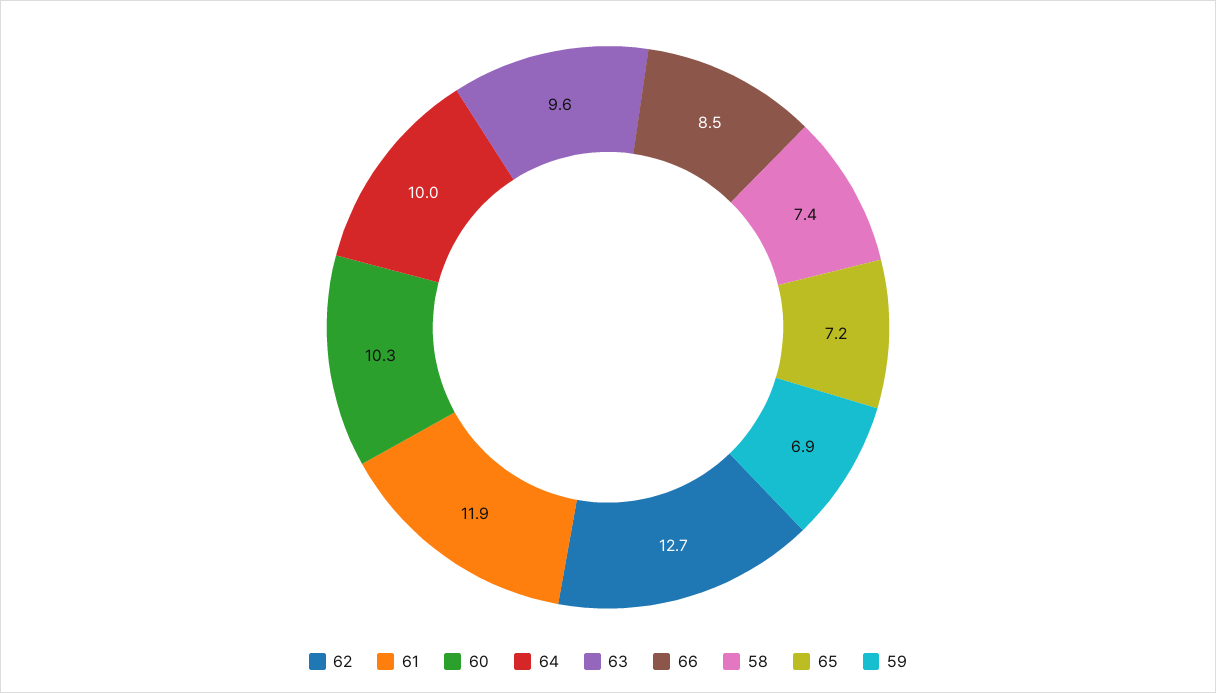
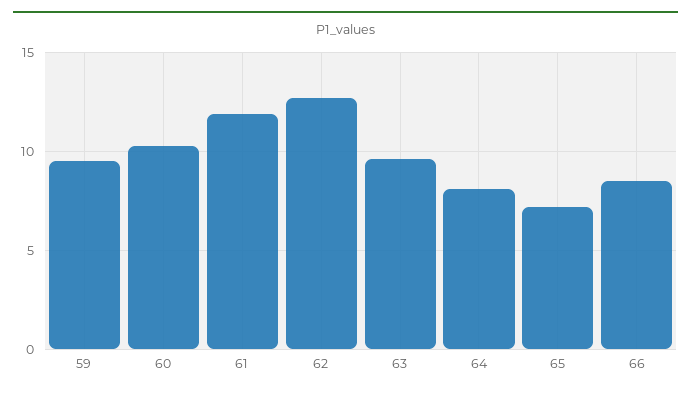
  {
    "62": 12.7,
    "61": 11.9,
    "60": 10.3,
-   "64": 10,
+   "64": 8,
    "63": 9.6,
    "66": 8.5,
-   "58": 7.4,
    "65": 7.2,
-   "59": 6.9
+   "59": 9.5
  }

